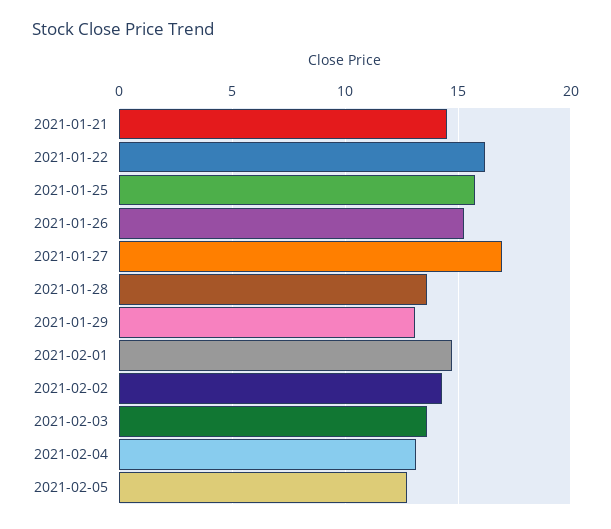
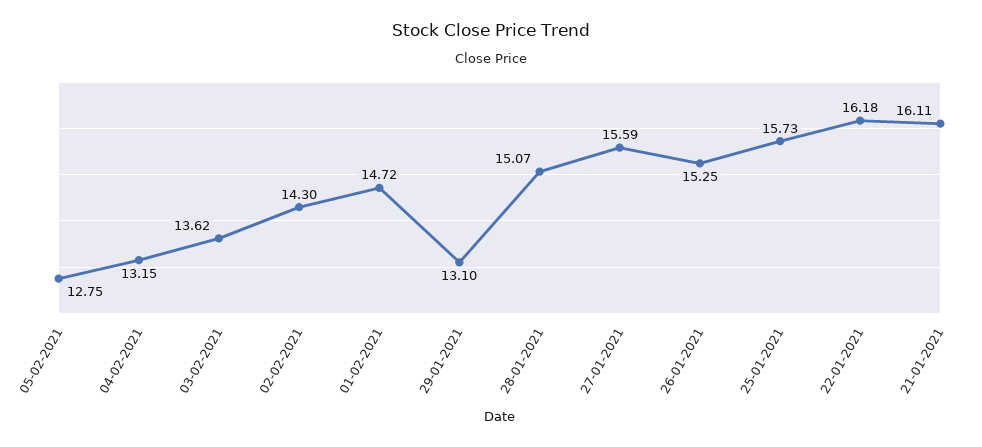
  {
-   "2021-01-21": 14.5,
+   "2021-01-21": 16.11,
    "2021-01-22": 16.18,
    "2021-01-25": 15.73,
    "2021-01-26": 15.25,
-   "2021-01-27": 17,
+   "2021-01-27": 15.59,
-   "2021-01-28": 13.5,
+   "2021-01-28": 15.07,
    "2021-01-29": 13.1,
    "2021-02-01": 14.72,
    "2021-02-02": 14.3,
    "2021-02-03": 13.62,
    "2021-02-04": 13.15,
    "2021-02-05": 12.75
  }

